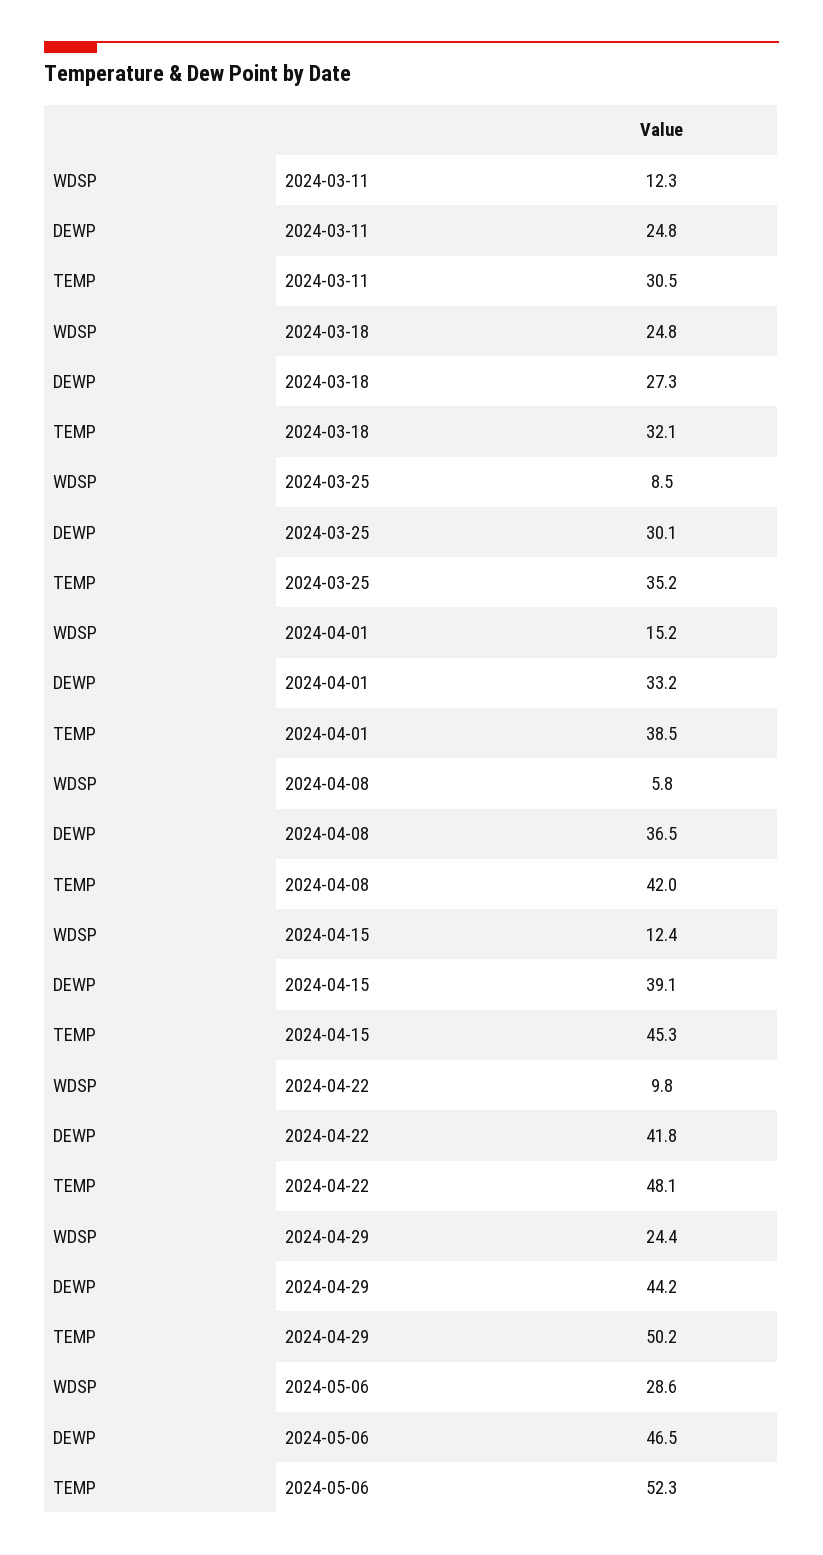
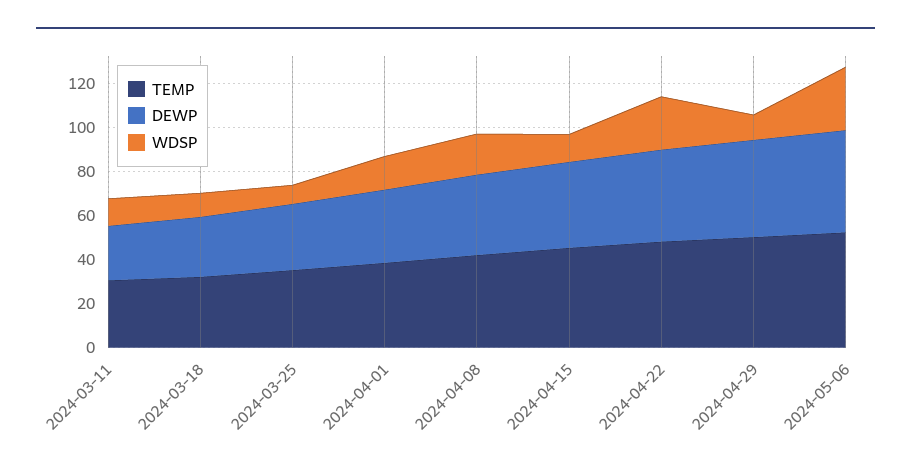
  {
    "WDSP": {
      "2024-03-11": 12.3,
-     "2024-03-18": 24.8,
+     "2024-03-18": 10,
      "2024-03-25": 8.5,
      "2024-04-01": 15.2,
-     "2024-04-08": 5.8,
+     "2024-04-08": 20,
      "2024-04-15": 12.4,
-     "2024-04-22": 9.8,
+     "2024-04-22": 25,
-     "2024-04-29": 24.4,
+     "2024-04-29": 10,
      "2024-05-06": 28.6
    },
    "DEWP": {
      "2024-03-11": 24.8,
      "2024-03-18": 27.3,
      "2024-03-25": 30.1,
      "2024-04-01": 33.2,
      "2024-04-08": 36.5,
      "2024-04-15": 39.1,
      "2024-04-22": 41.8,
      "2024-04-29": 44.2,
      "2024-05-06": 46.5
    },
    "TEMP": {
      "2024-03-11": 30.5,
      "2024-03-18": 32.1,
      "2024-03-25": 35.2,
      "2024-04-01": 38.5,
      "2024-04-08": 42,
      "2024-04-15": 45.3,
      "2024-04-22": 48.1,
      "2024-04-29": 50.2,
      "2024-05-06": 52.3
    }
  }

